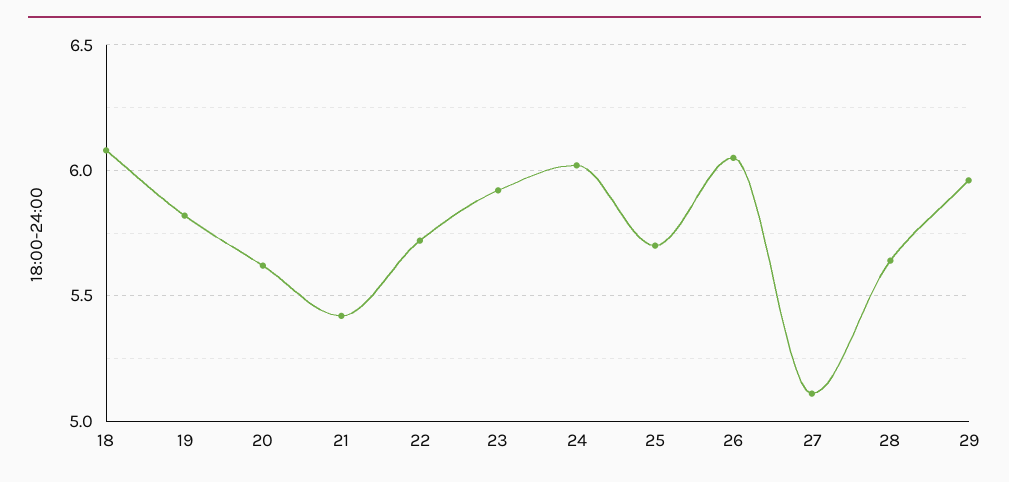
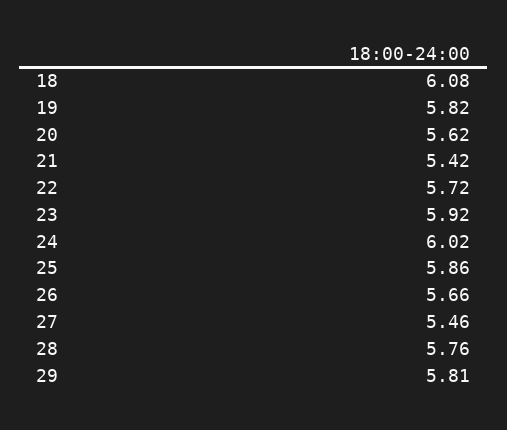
  {
    "18": 6.08,
    "19": 5.82,
    "20": 5.62,
    "21": 5.42,
    "22": 5.72,
    "23": 5.92,
    "24": 6.02,
-   "25": 5.7,
+   "25": 5.86,
-   "26": 6.05,
+   "26": 5.66,
-   "27": 5.1,
+   "27": 5.46,
-   "28": 5.65,
+   "28": 5.76,
-   "29": 5.95
+   "29": 5.81
  }

